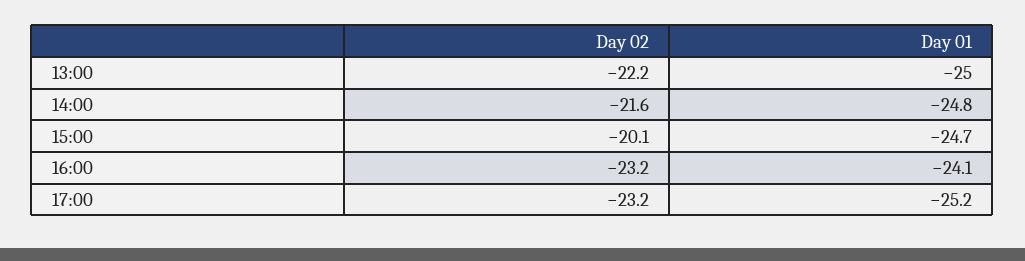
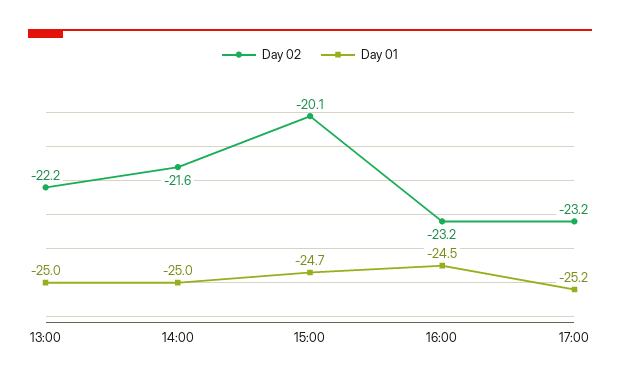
  {
    "Day 02": {
      "13:00": -22.2,
      "14:00": -21.6,
      "15:00": -20.1,
      "16:00": -23.2,
      "17:00": -23.2
    },
    "Day 01": {
      "13:00": -25,
-     "14:00": -24.8,
+     "14:00": -25,
      "15:00": -24.7,
-     "16:00": -24.1,
+     "16:00": -24.5,
      "17:00": -25.2
    }
  }

